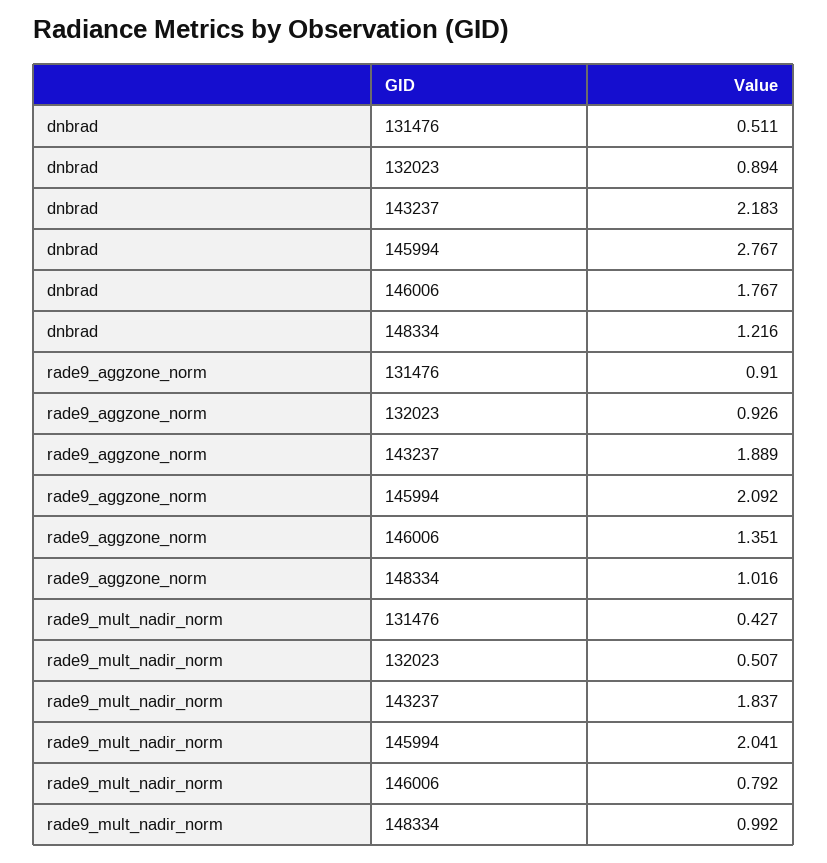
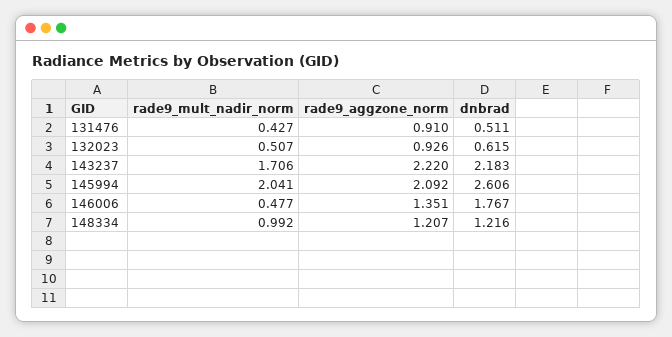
  {
    "dnbrad": {
      "131476": 0.511,
-     "132023": 0.894,
+     "132023": 0.615,
      "143237": 2.183,
-     "145994": 2.767,
+     "145994": 2.606,
      "146006": 1.767,
      "148334": 1.216
    },
    "rade9_aggzone_norm": {
      "131476": 0.91,
      "132023": 0.926,
-     "143237": 1.889,
+     "143237": 2.22,
      "145994": 2.092,
      "146006": 1.351,
-     "148334": 1.016
+     "148334": 1.207
    },
    "rade9_mult_nadir_norm": {
      "131476": 0.427,
      "132023": 0.507,
-     "143237": 1.837,
+     "143237": 1.706,
      "145994": 2.041,
-     "146006": 0.792,
+     "146006": 0.477,
      "148334": 0.992
    }
  }

